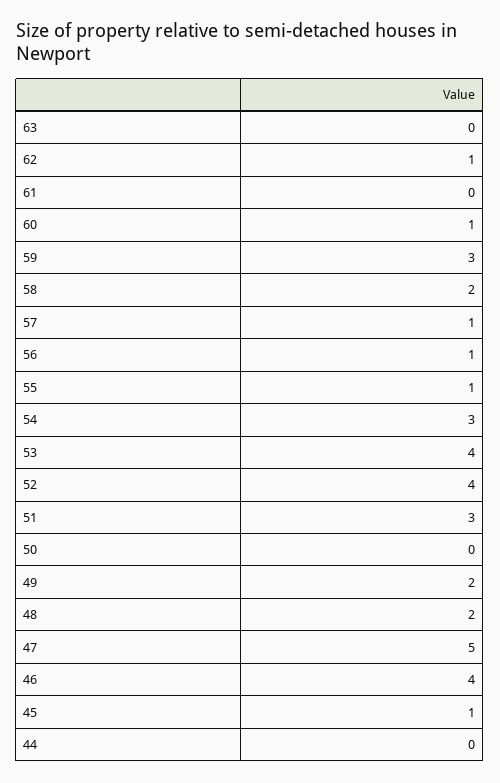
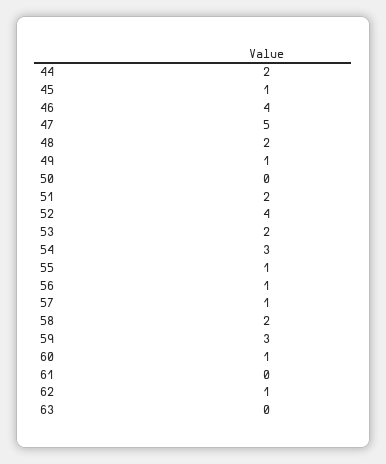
  {
    "63": 0,
    "62": 1,
    "61": 0,
    "60": 1,
    "59": 3,
    "58": 2,
    "57": 1,
    "56": 1,
    "55": 1,
    "54": 3,
-   "53": 4,
+   "53": 2,
    "52": 4,
-   "51": 3,
+   "51": 2,
    "50": 0,
-   "49": 2,
+   "49": 1,
    "48": 2,
    "47": 5,
    "46": 4,
    "45": 1,
-   "44": 0
+   "44": 2
  }

